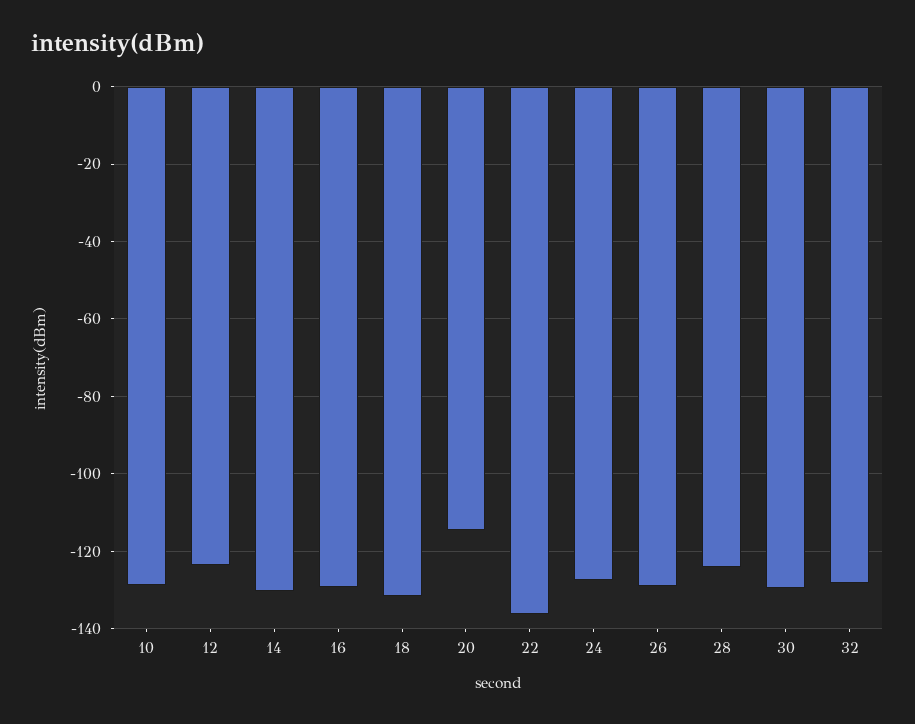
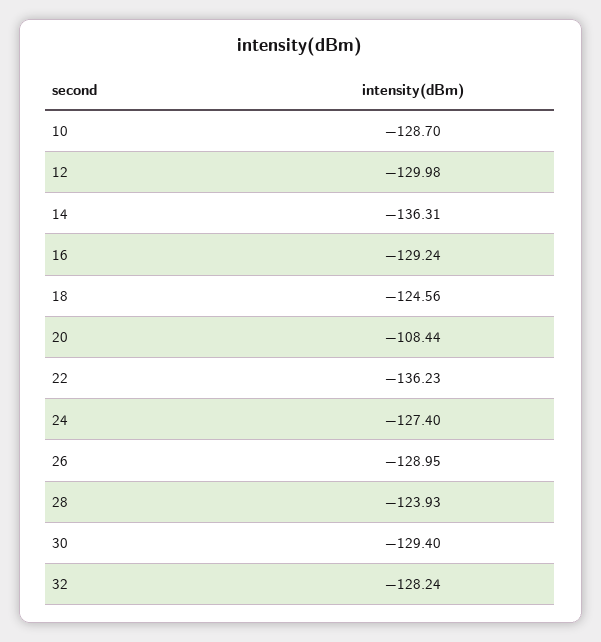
  {
    "10": -128.7,
-   "12": -124,
+   "12": -129.98,
-   "14": -130,
+   "14": -136.31,
    "16": -129.24,
-   "18": -132,
+   "18": -124.56,
-   "20": -114,
+   "20": -108.44,
    "22": -136.23,
    "24": -127.4,
    "26": -128.95,
    "28": -123.93,
    "30": -129.4,
    "32": -128.24
  }

